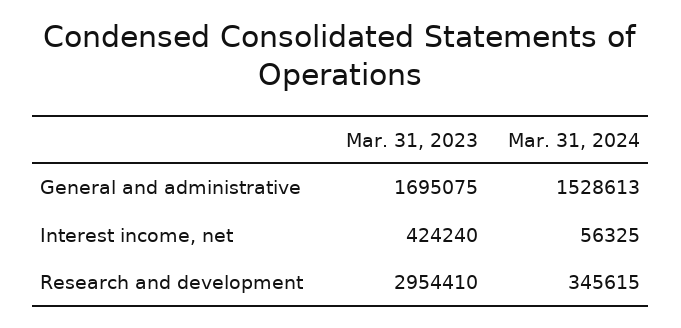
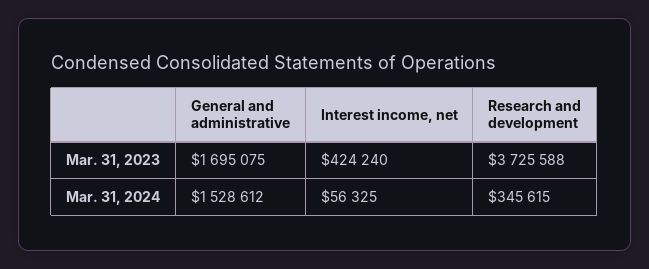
  {
    "Mar. 31, 2023": {
      "General and administrative": 1695075,
      "Interest income, net": 424240,
-     "Research and development": 2954410
+     "Research and development": 3725588
    },
    "Mar. 31, 2024": {
-     "General and administrative": 1528613,
+     "General and administrative": 1528612,
      "Interest income, net": 56325,
      "Research and development": 345615
    }
  }

